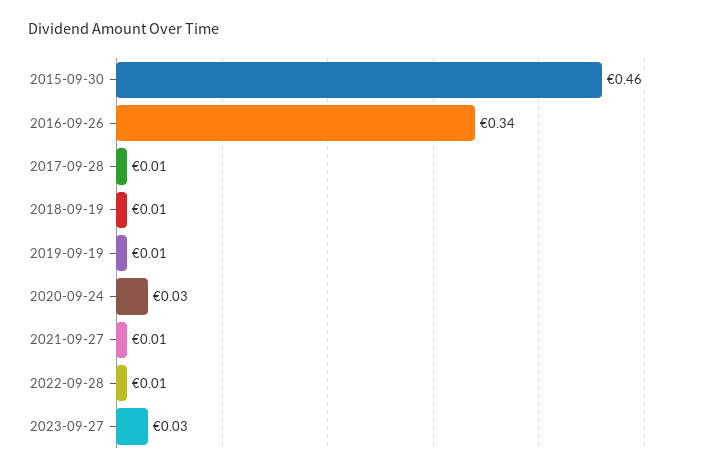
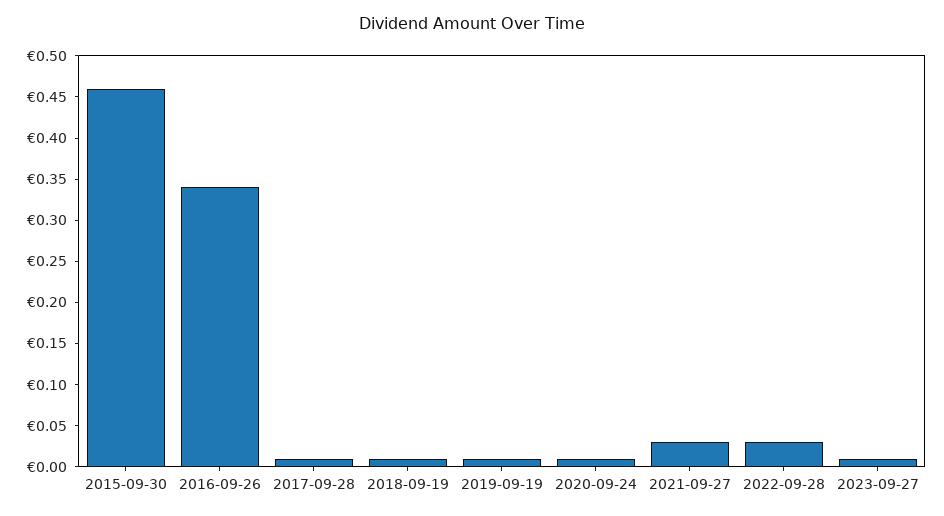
  {
    "2015-09-30": 0.46,
    "2016-09-26": 0.34,
    "2017-09-28": 0.01,
    "2018-09-19": 0.01,
    "2019-09-19": 0.01,
-   "2020-09-24": 0.03,
+   "2020-09-24": 0.01,
-   "2021-09-27": 0.01,
+   "2021-09-27": 0.03,
-   "2022-09-28": 0.01,
+   "2022-09-28": 0.03,
-   "2023-09-27": 0.03
+   "2023-09-27": 0.01
  }

